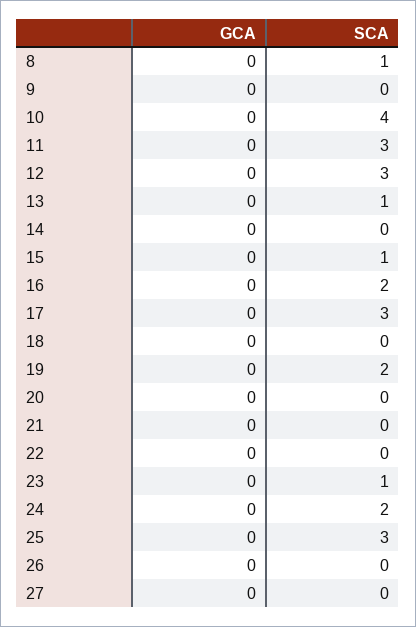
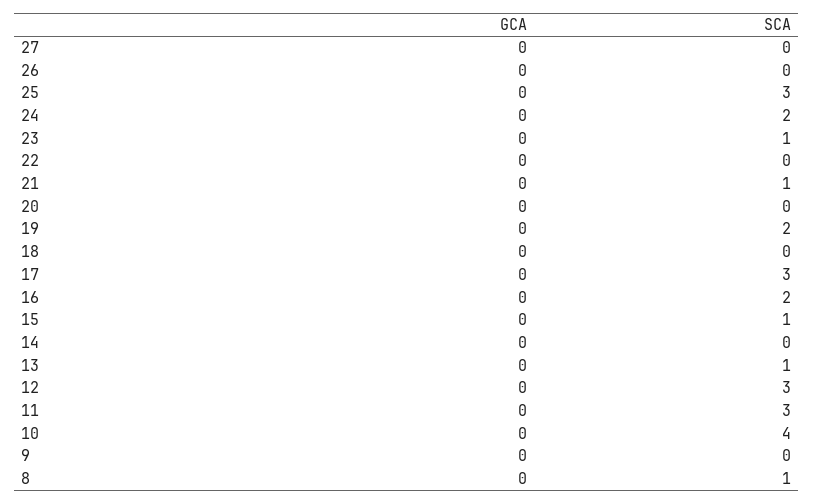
  {
    "GCA": {
      "8": 0,
      "9": 0,
      "10": 0,
      "11": 0,
      "12": 0,
      "13": 0,
      "14": 0,
      "15": 0,
      "16": 0,
      "17": 0,
      "18": 0,
      "19": 0,
      "20": 0,
      "21": 0,
      "22": 0,
      "23": 0,
      "24": 0,
      "25": 0,
      "26": 0,
      "27": 0
    },
    "SCA": {
      "8": 1,
      "9": 0,
      "10": 4,
      "11": 3,
      "12": 3,
      "13": 1,
      "14": 0,
      "15": 1,
      "16": 2,
      "17": 3,
      "18": 0,
      "19": 2,
      "20": 0,
-     "21": 0,
+     "21": 1,
      "22": 0,
      "23": 1,
      "24": 2,
      "25": 3,
      "26": 0,
      "27": 0
    }
  }

